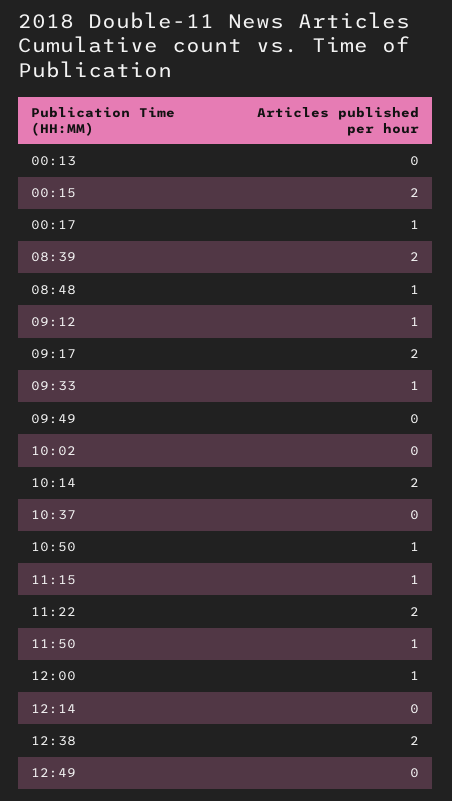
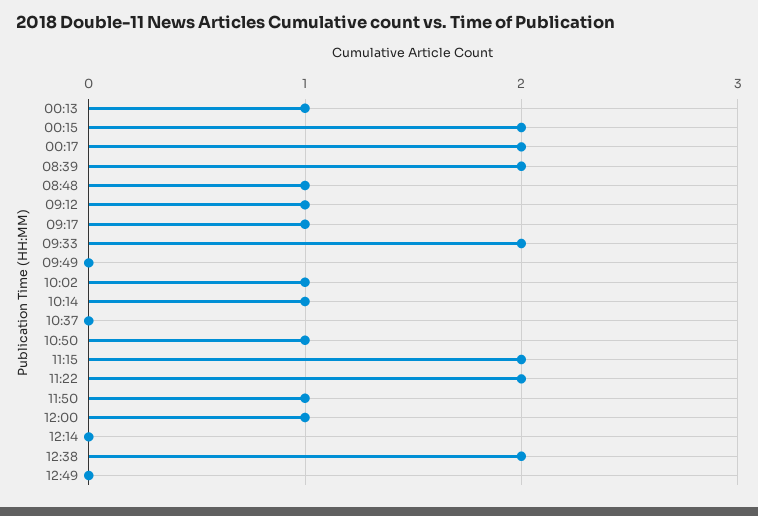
  {
-   "00:13": 0,
+   "00:13": 1,
    "00:15": 2,
-   "00:17": 1,
+   "00:17": 2,
    "08:39": 2,
    "08:48": 1,
    "09:12": 1,
-   "09:17": 2,
+   "09:17": 1,
-   "09:33": 1,
+   "09:33": 2,
    "09:49": 0,
-   "10:02": 0,
+   "10:02": 1,
-   "10:14": 2,
+   "10:14": 1,
    "10:37": 0,
    "10:50": 1,
-   "11:15": 1,
+   "11:15": 2,
    "11:22": 2,
    "11:50": 1,
    "12:00": 1,
    "12:14": 0,
    "12:38": 2,
    "12:49": 0
  }

